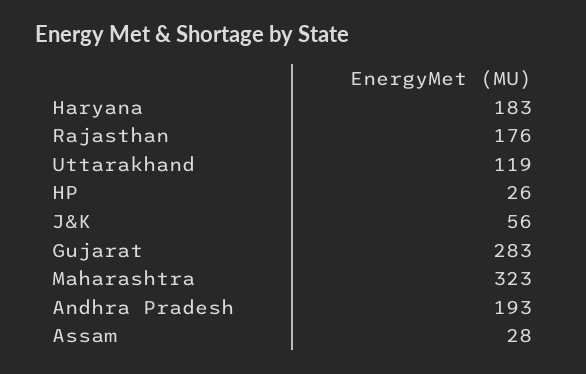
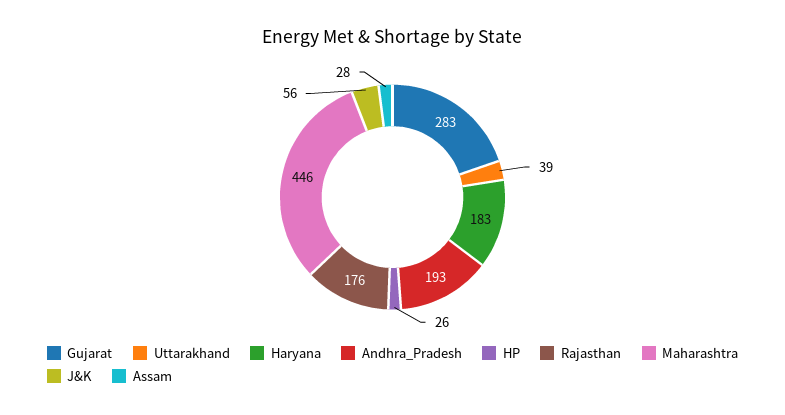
  {
    "Haryana": 183,
    "Rajasthan": 176,
-   "Uttarakhand": 119,
+   "Uttarakhand": 39,
    "HP": 26,
    "J&K": 56,
    "Gujarat": 283,
-   "Maharashtra": 323,
+   "Maharashtra": 446,
    "Andhra Pradesh": 193,
    "Assam": 28
  }

